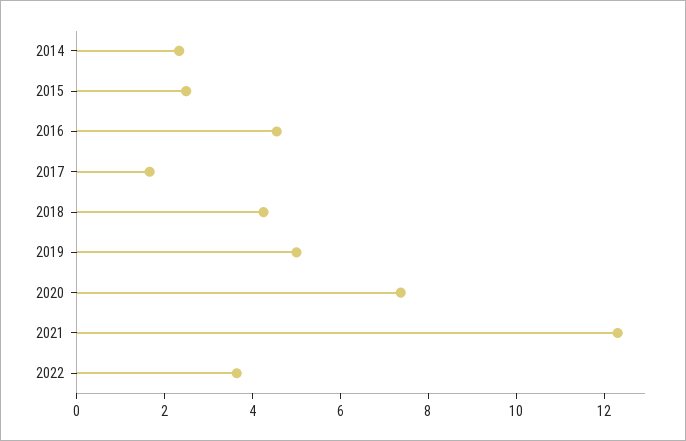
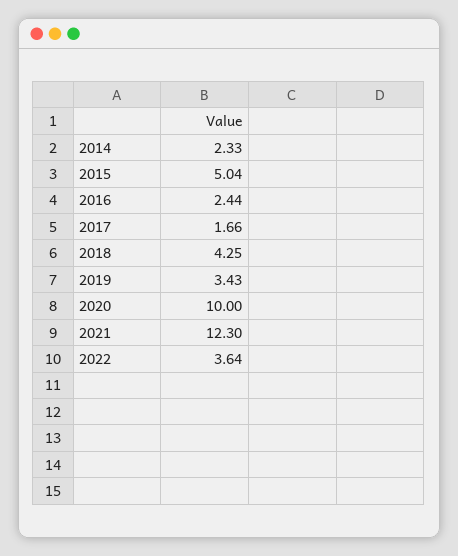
  {
    "2014": 2.33,
-   "2015": 2.5,
+   "2015": 5.04,
-   "2016": 4.5,
+   "2016": 2.44,
    "2017": 1.66,
    "2018": 4.25,
-   "2019": 5,
+   "2019": 3.43,
-   "2020": 7.5,
+   "2020": 10,
    "2021": 12.3,
    "2022": 3.64
  }

